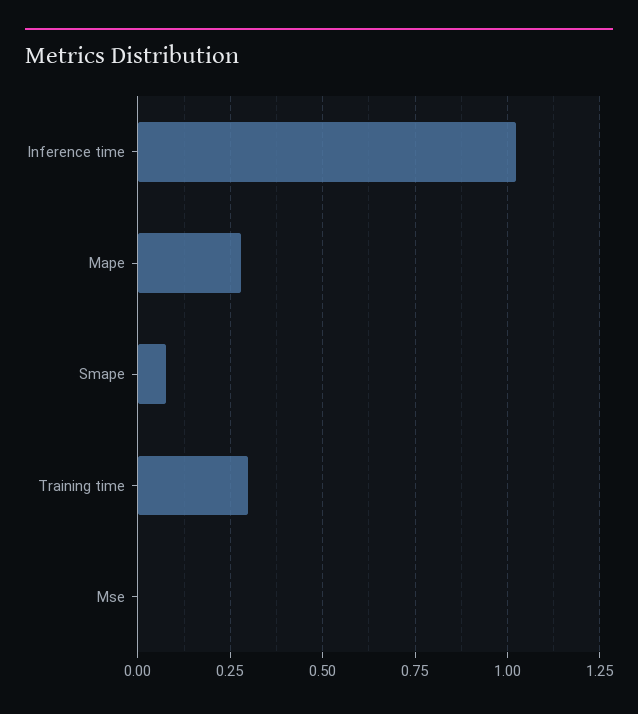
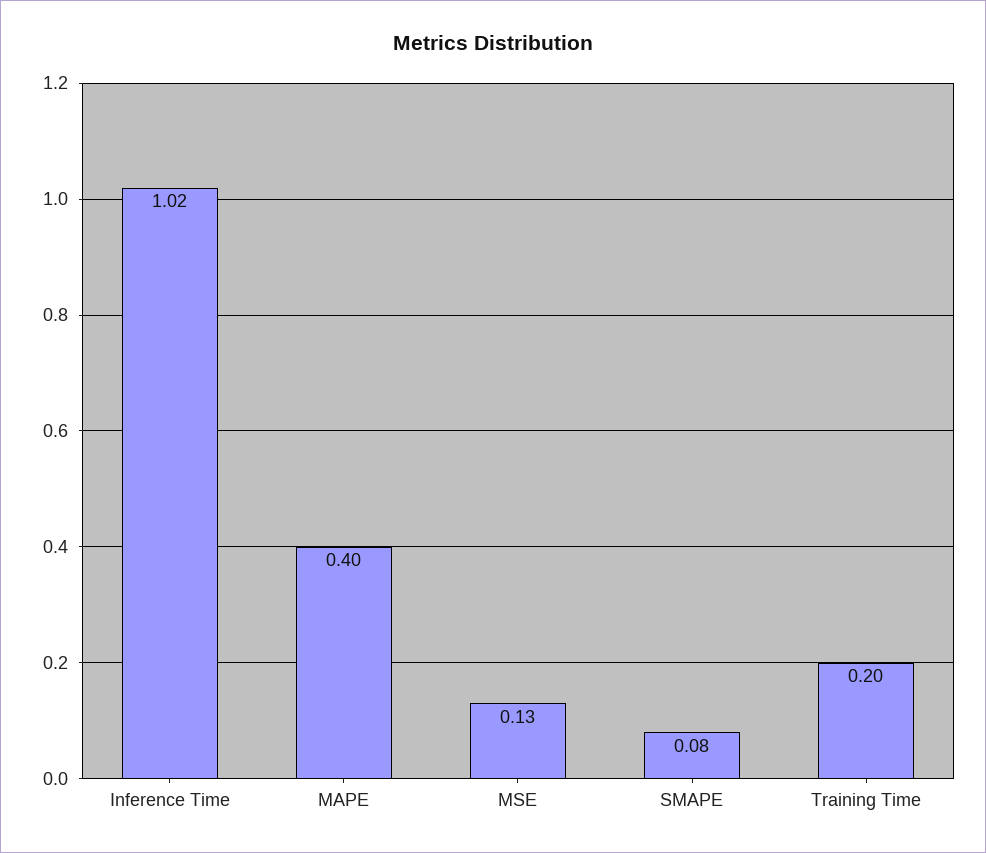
  {
    "Inference time": 1.02,
-   "Mape": 0.275,
+   "Mape": 0.4,
    "Smape": 0.08,
-   "Training time": 0.3,
+   "Training time": 0.2,
-   "Mse": 0
+   "Mse": 0.13
  }

